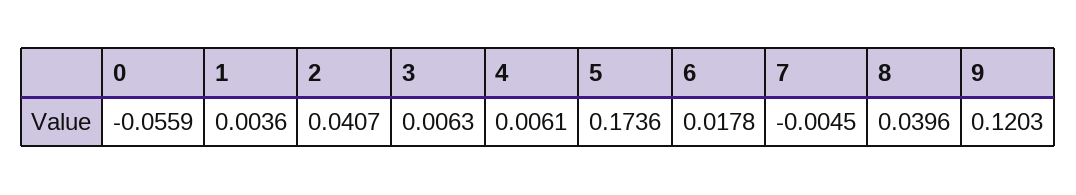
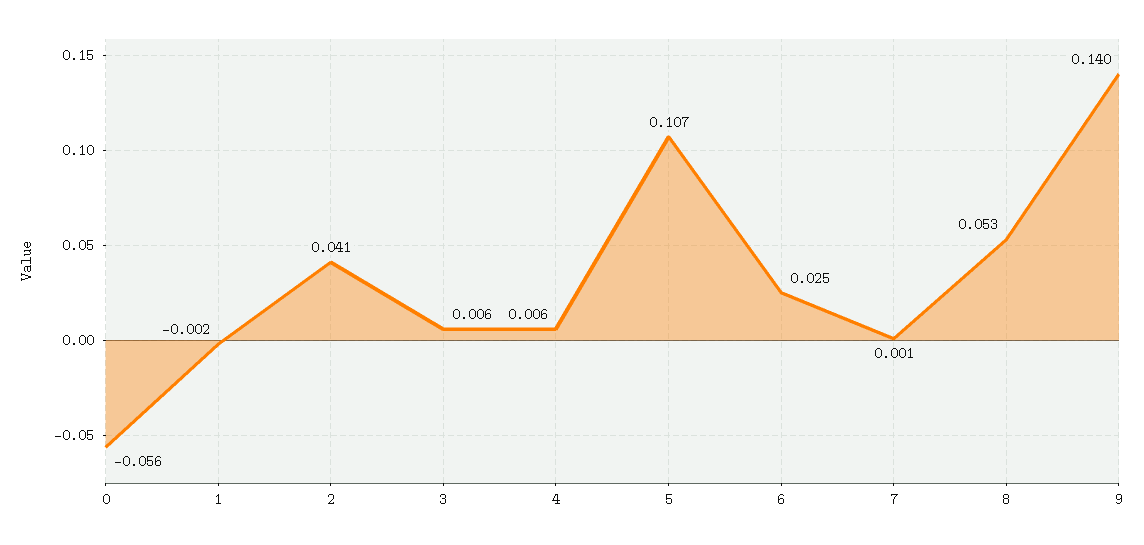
  {
    "0": -0.0559,
-   "1": 0.0036,
+   "1": -0.002,
    "2": 0.0407,
    "3": 0.0063,
    "4": 0.0061,
-   "5": 0.1736,
+   "5": 0.107,
-   "6": 0.0178,
+   "6": 0.025,
-   "7": -0.0045,
+   "7": 0.001,
-   "8": 0.0396,
+   "8": 0.053,
-   "9": 0.1203
+   "9": 0.14
  }

